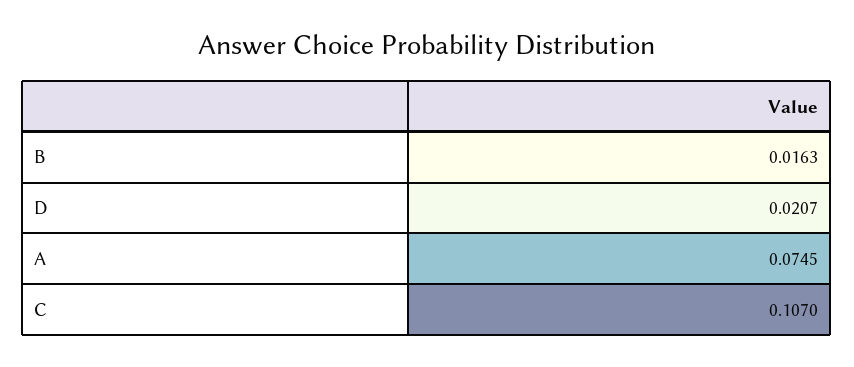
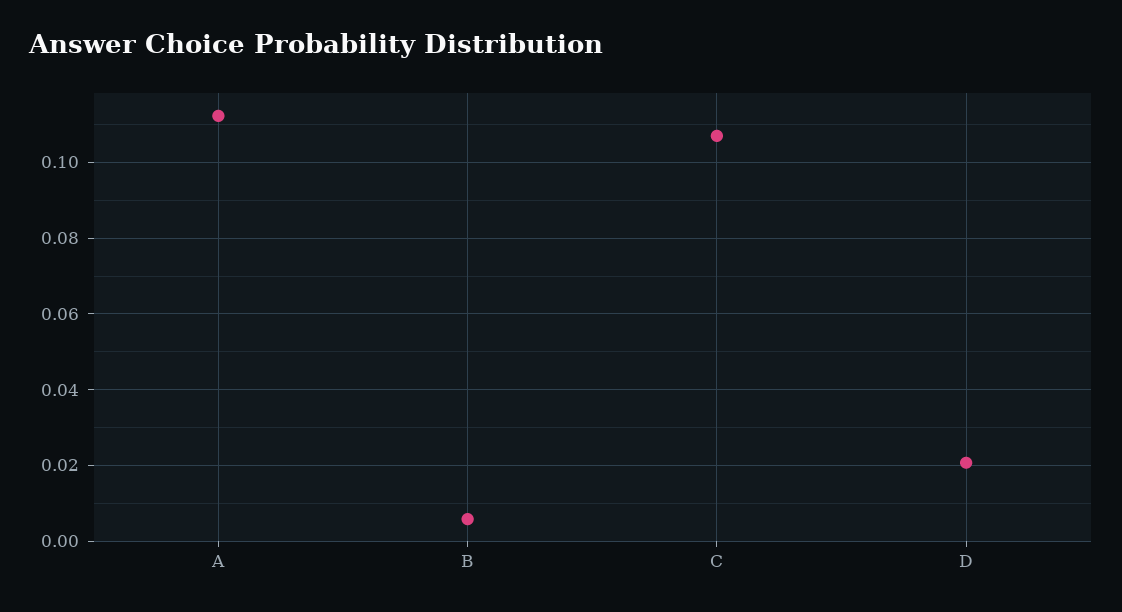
  {
-   "B": 0.0163,
+   "B": 0.006,
    "D": 0.0207,
-   "A": 0.0745,
+   "A": 0.112,
    "C": 0.107
  }

